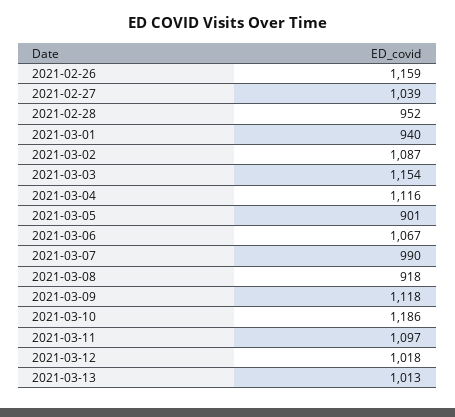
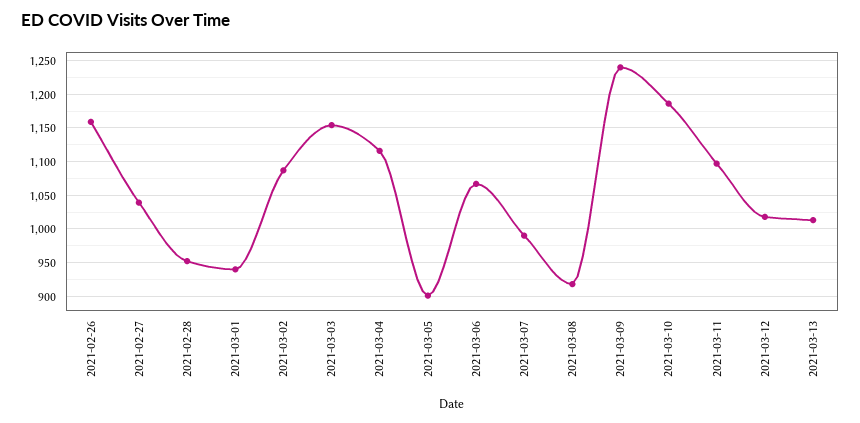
  {
    "2021-02-26": 1159,
    "2021-02-27": 1039,
    "2021-02-28": 952,
    "2021-03-01": 940,
    "2021-03-02": 1087,
    "2021-03-03": 1154,
    "2021-03-04": 1116,
    "2021-03-05": 901,
    "2021-03-06": 1067,
    "2021-03-07": 990,
    "2021-03-08": 918,
-   "2021-03-09": 1118,
+   "2021-03-09": 1240,
    "2021-03-10": 1186,
    "2021-03-11": 1097,
    "2021-03-12": 1018,
    "2021-03-13": 1013
  }

